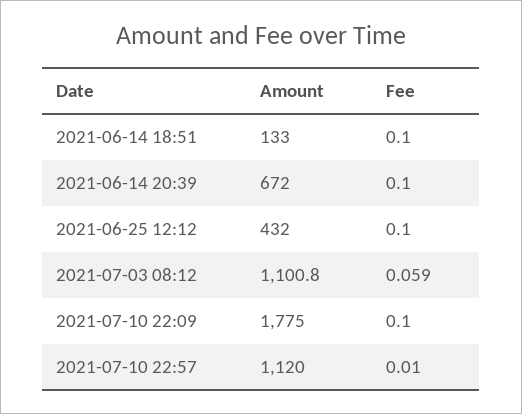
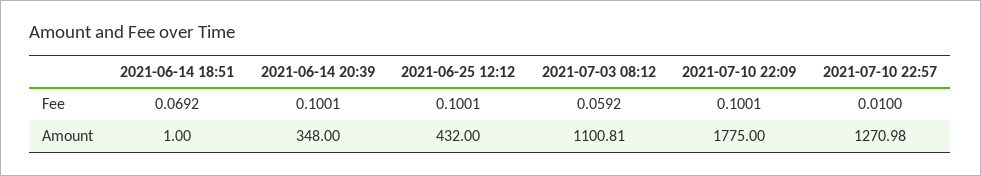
  {
    "Amount": {
-     "2021-06-14 18:51": 133,
+     "2021-06-14 18:51": 1,
-     "2021-06-14 20:39": 672,
+     "2021-06-14 20:39": 348,
      "2021-06-25 12:12": 432,
      "2021-07-03 08:12": 1100.81,
      "2021-07-10 22:09": 1775,
-     "2021-07-10 22:57": 1120
+     "2021-07-10 22:57": 1270.98
    },
    "Fee": {
-     "2021-06-14 18:51": 0.1,
+     "2021-06-14 18:51": 0.0692,
      "2021-06-14 20:39": 0.1001,
      "2021-06-25 12:12": 0.1001,
      "2021-07-03 08:12": 0.0592,
      "2021-07-10 22:09": 0.1001,
      "2021-07-10 22:57": 0.01
    }
  }

